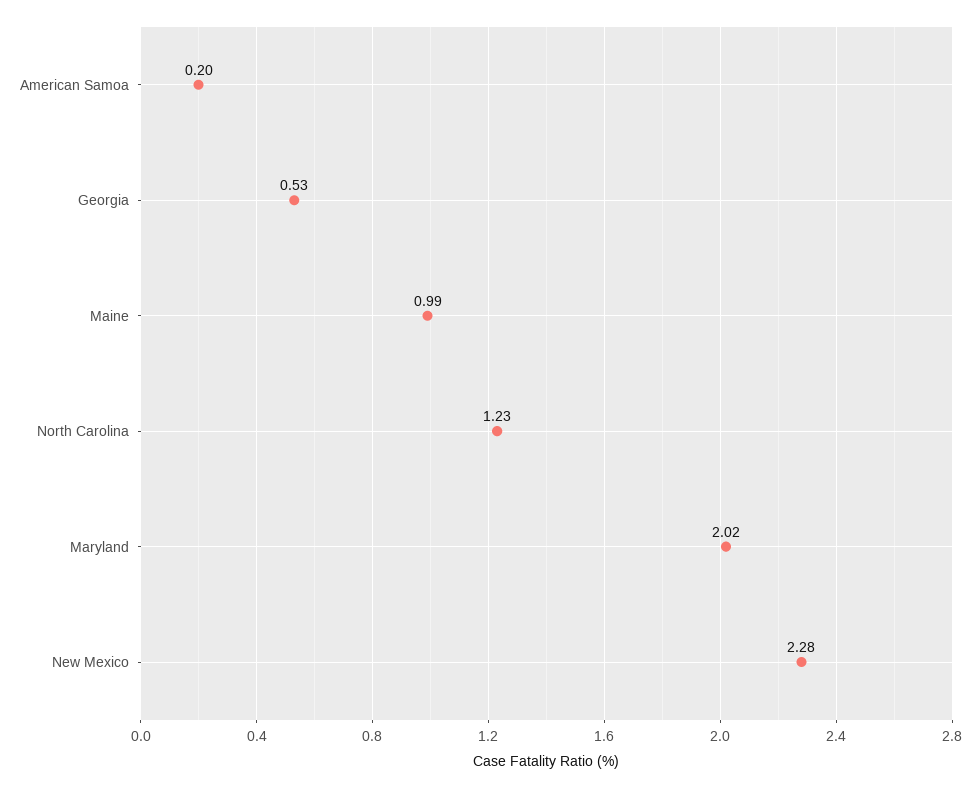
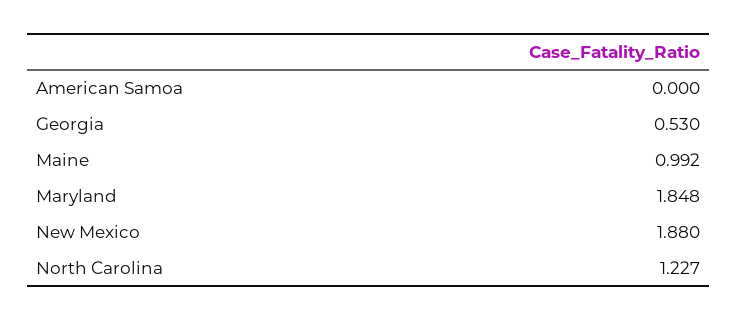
  {
-   "American Samoa": 0.2,
+   "American Samoa": 0,
    "Georgia": 0.53,
    "Maine": 0.992,
    "North Carolina": 1.227,
-   "Maryland": 2.02,
+   "Maryland": 1.848,
-   "New Mexico": 2.28
+   "New Mexico": 1.88
  }

